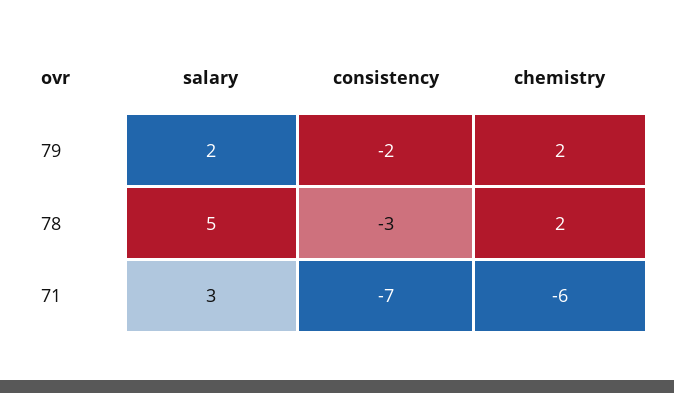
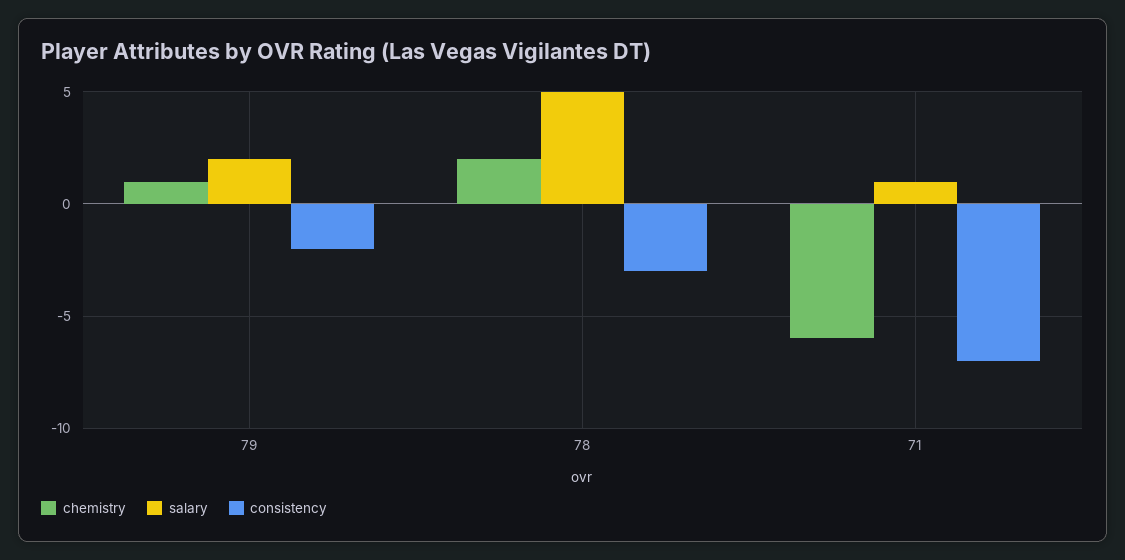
  {
    "salary": {
      "79": 2,
      "78": 5,
-     "71": 3
+     "71": 1
    },
    "consistency": {
      "79": -2,
      "78": -3,
      "71": -7
    },
    "chemistry": {
-     "79": 2,
+     "79": 1,
      "78": 2,
      "71": -6
    }
  }

